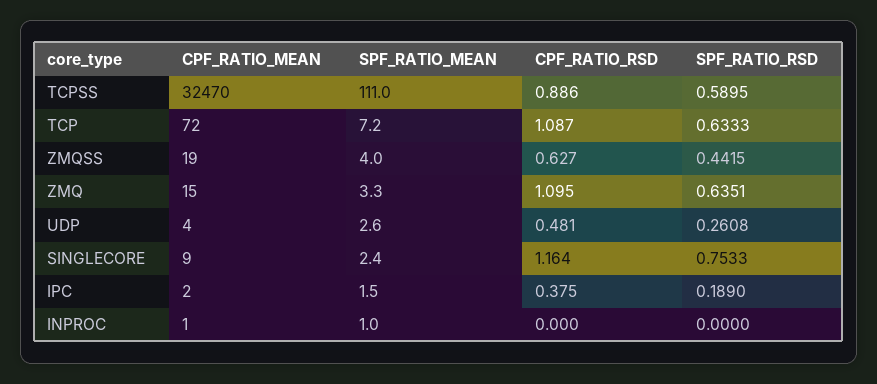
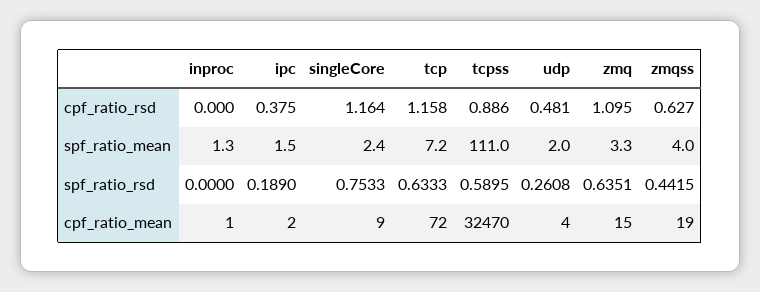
  {
    "CPF_RATIO_MEAN": {
      "TCPSS": 32470,
      "TCP": 72,
      "ZMQSS": 19,
      "ZMQ": 15,
      "UDP": 4,
      "SINGLECORE": 9,
      "IPC": 2,
      "INPROC": 1
    },
    "SPF_RATIO_MEAN": {
      "TCPSS": 111,
      "TCP": 7.2,
      "ZMQSS": 4,
      "ZMQ": 3.3,
-     "UDP": 2.6,
+     "UDP": 2,
      "SINGLECORE": 2.4,
      "IPC": 1.5,
-     "INPROC": 1
+     "INPROC": 1.3
    },
    "CPF_RATIO_RSD": {
      "TCPSS": 0.886,
-     "TCP": 1.087,
+     "TCP": 1.158,
      "ZMQSS": 0.627,
      "ZMQ": 1.095,
      "UDP": 0.481,
      "SINGLECORE": 1.164,
      "IPC": 0.375,
      "INPROC": 0
    },
    "SPF_RATIO_RSD": {
      "TCPSS": 0.5895,
      "TCP": 0.6333,
      "ZMQSS": 0.4415,
      "ZMQ": 0.6351,
      "UDP": 0.2608,
      "SINGLECORE": 0.7533,
      "IPC": 0.189,
      "INPROC": 0
    }
  }

